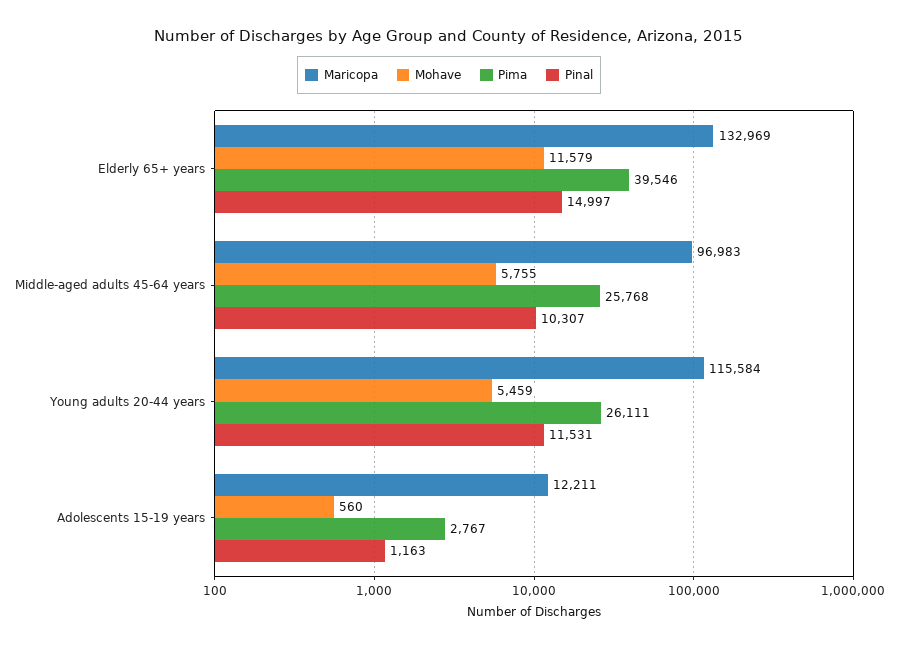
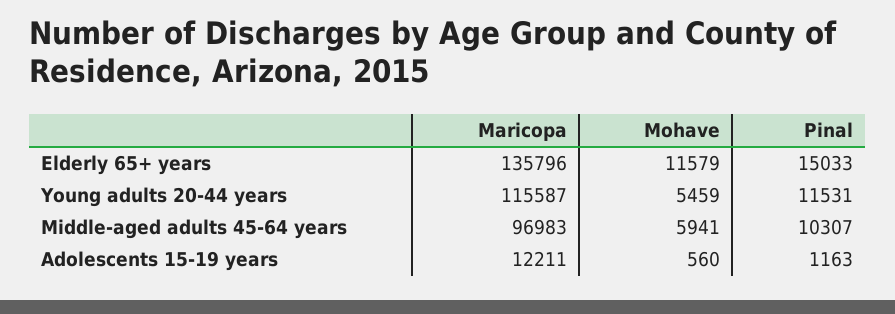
  {
    "Maricopa": {
-     "Elderly 65+ years": 132969,
+     "Elderly 65+ years": 135796,
      "Middle-aged adults 45-64 years": 96983,
-     "Young adults 20-44 years": 115584,
+     "Young adults 20-44 years": 115587,
      "Adolescents 15-19 years": 12211
    },
    "Mohave": {
      "Elderly 65+ years": 11579,
-     "Middle-aged adults 45-64 years": 5755,
+     "Middle-aged adults 45-64 years": 5941,
      "Young adults 20-44 years": 5459,
      "Adolescents 15-19 years": 560
    },
-   "Pima": {
-     "Elderly 65+ years": 39546,
-     "Middle-aged adults 45-64 years": 25768,
-     "Young adults 20-44 years": 26111,
-     "Adolescents 15-19 years": 2767
-   },
    "Pinal": {
-     "Elderly 65+ years": 14997,
+     "Elderly 65+ years": 15033,
      "Middle-aged adults 45-64 years": 10307,
      "Young adults 20-44 years": 11531,
      "Adolescents 15-19 years": 1163
    }
  }

